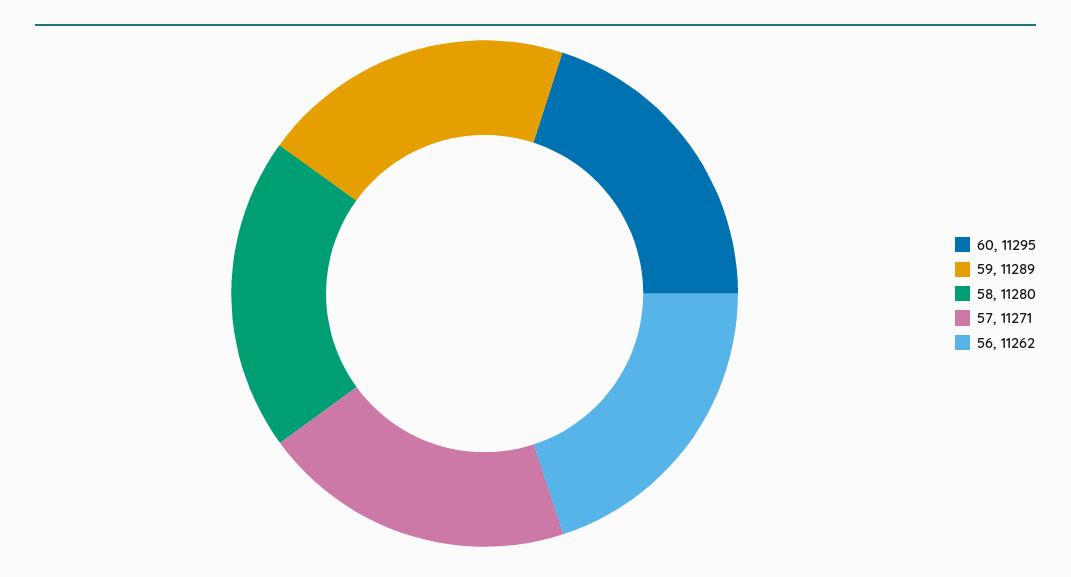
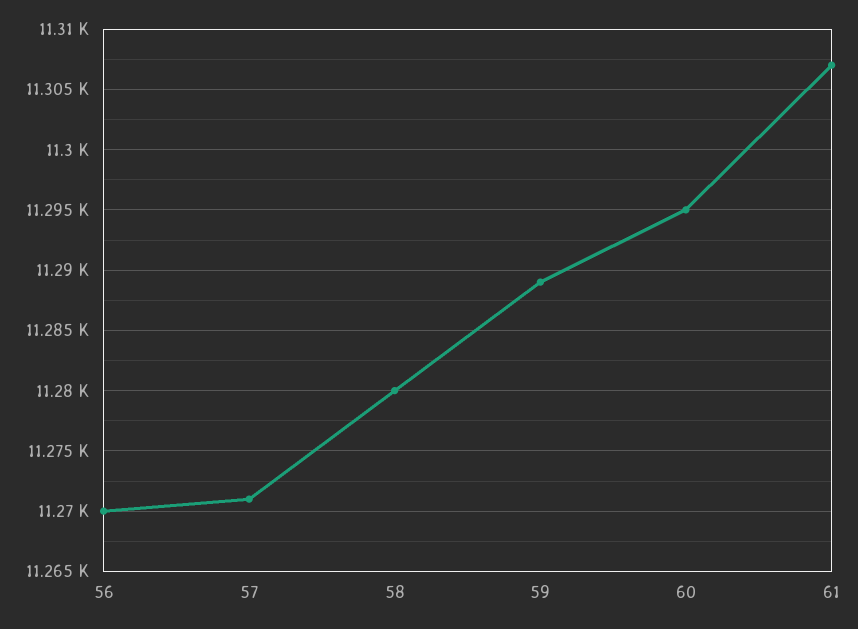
  {
    "60": 11295,
    "59": 11289,
    "58": 11280,
    "57": 11271,
-   "56": 11262
+   "56": 11270,
+   "61": 11307
  }

